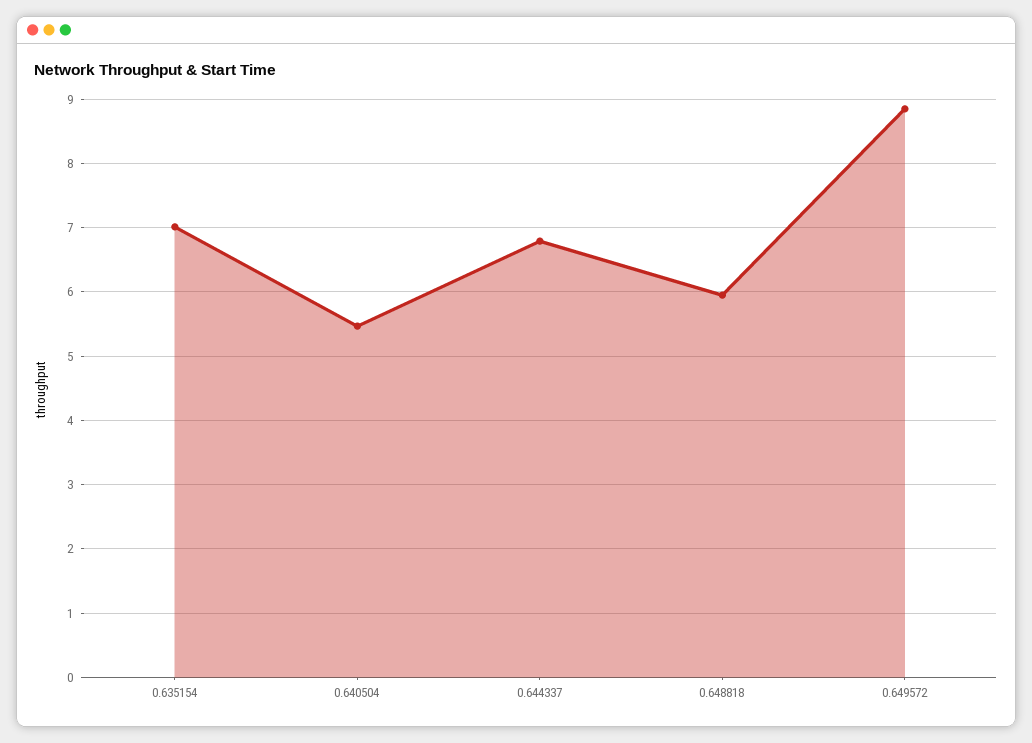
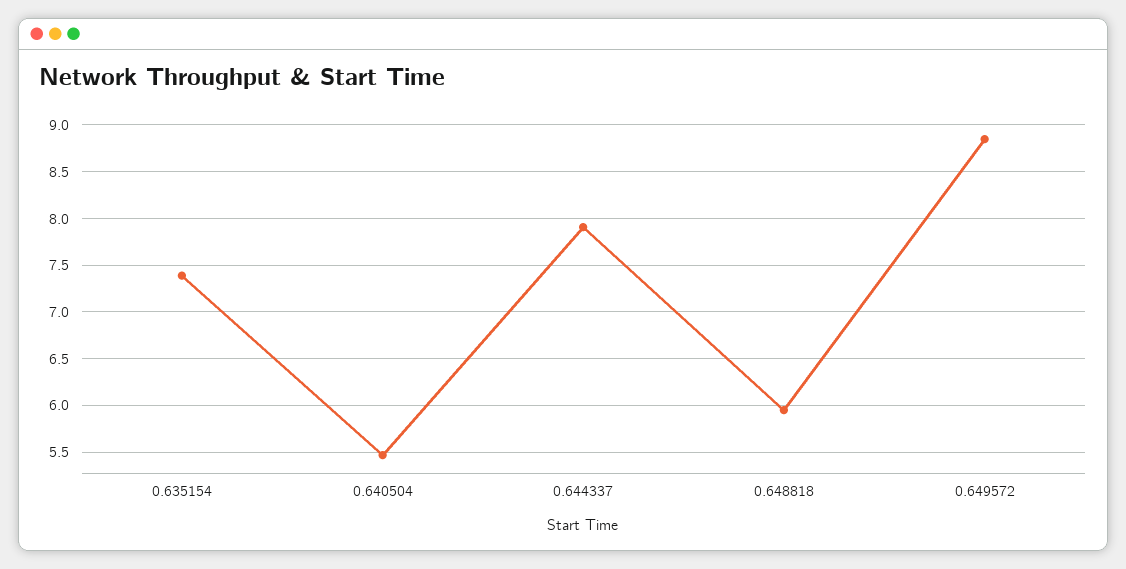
  {
-   "0.635154": 7,
+   "0.635154": 7.4,
    "0.640504": 5.5,
-   "0.644337": 6.8,
+   "0.644337": 7.9,
    "0.648818": 5.9,
    "0.649572": 8.8
  }

